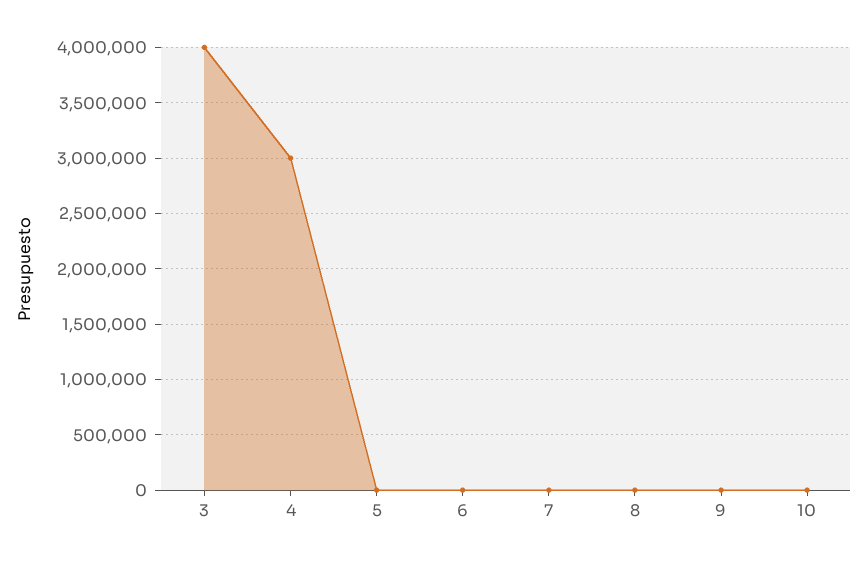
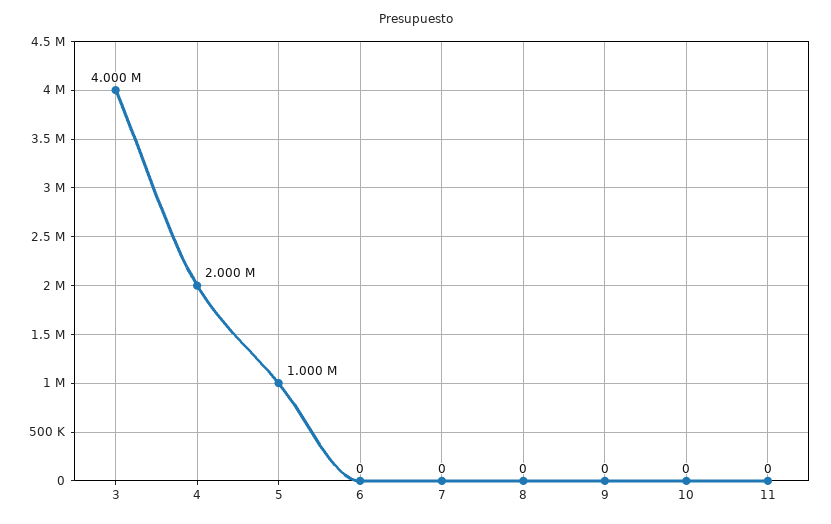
  {
    "3": 4000000,
-   "4": 3000000,
+   "4": 2000000,
-   "5": 0,
+   "5": 1000000,
    "6": 0,
    "7": 0,
    "8": 0,
    "9": 0,
-   "10": 0
+   "10": 0,
+   "11": 0
  }

